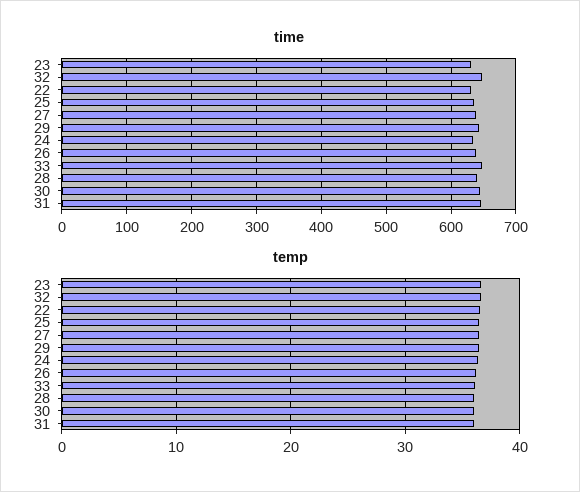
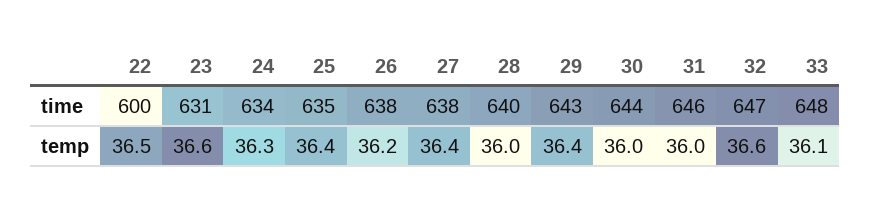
  {
    "time": {
      "23": 631,
      "32": 647,
-     "22": 630,
+     "22": 600,
      "25": 635,
      "27": 638,
      "29": 643,
      "24": 634,
      "26": 638,
      "33": 648,
      "28": 640,
      "30": 644,
      "31": 646
    },
    "temp": {
      "23": 36.6,
      "32": 36.6,
      "22": 36.5,
      "25": 36.4,
      "27": 36.4,
      "29": 36.4,
      "24": 36.3,
      "26": 36.2,
      "33": 36.1,
      "28": 36,
      "30": 36,
      "31": 36
    }
  }

